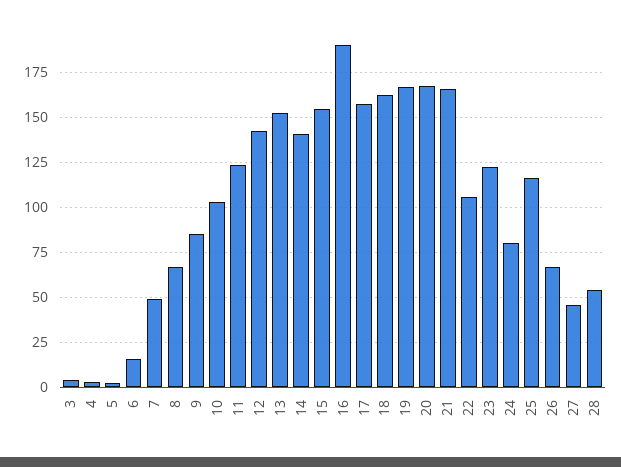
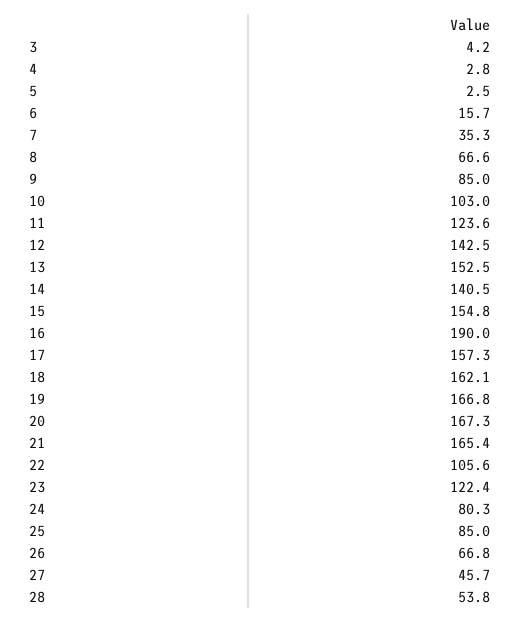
  {
    "3": 4.2,
    "4": 2.8,
    "5": 2.5,
    "6": 15.7,
-   "7": 50,
+   "7": 35.3,
    "8": 66.6,
    "9": 85,
    "10": 103,
    "11": 123.6,
    "12": 142.5,
    "13": 152.5,
    "14": 140.5,
    "15": 154.8,
    "16": 190,
    "17": 157.3,
    "18": 162.1,
    "19": 166.8,
    "20": 167.3,
    "21": 165.4,
    "22": 105.6,
    "23": 122.4,
    "24": 80.3,
-   "25": 115,
+   "25": 85,
    "26": 66.8,
    "27": 45.7,
    "28": 53.8
  }

